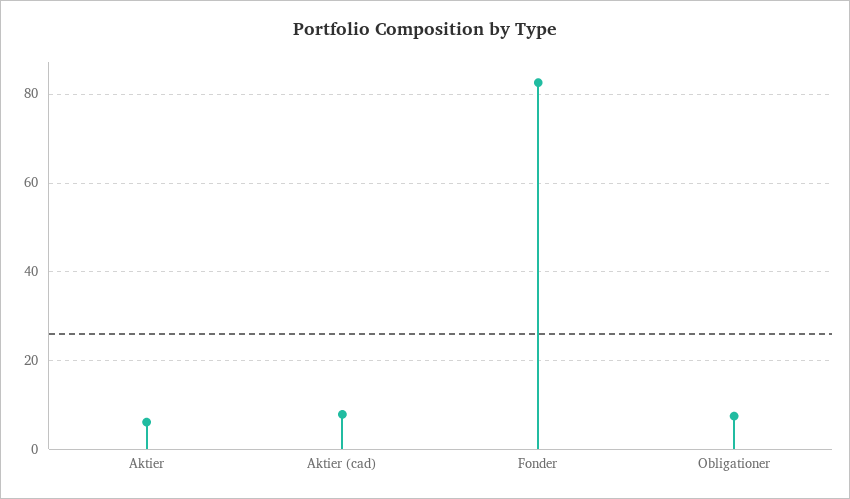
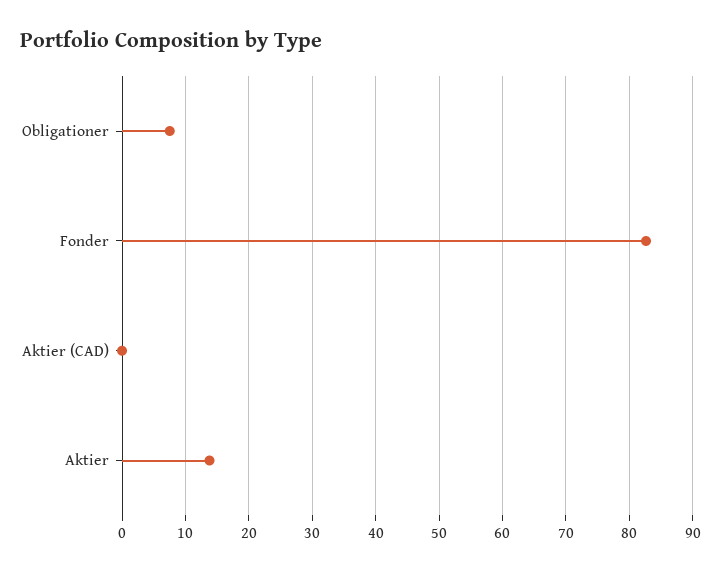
  {
-   "Aktier": 6,
+   "Aktier": 14,
-   "Aktier (cad)": 8,
+   "Aktier (cad)": 0,
    "Fonder": 83,
    "Obligationer": 8
  }

